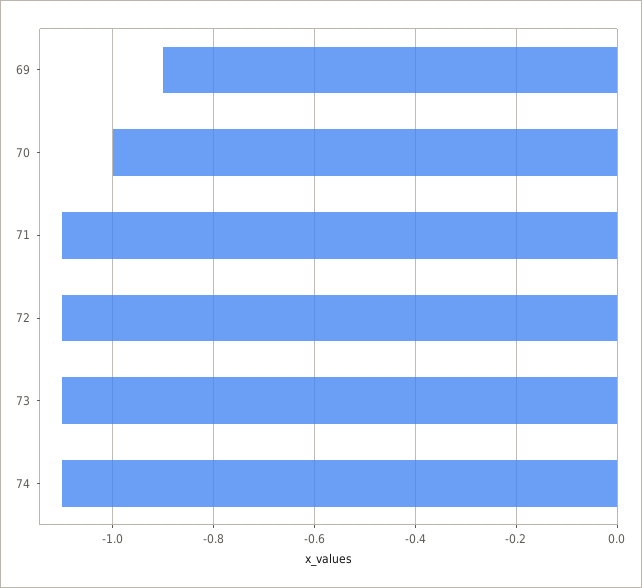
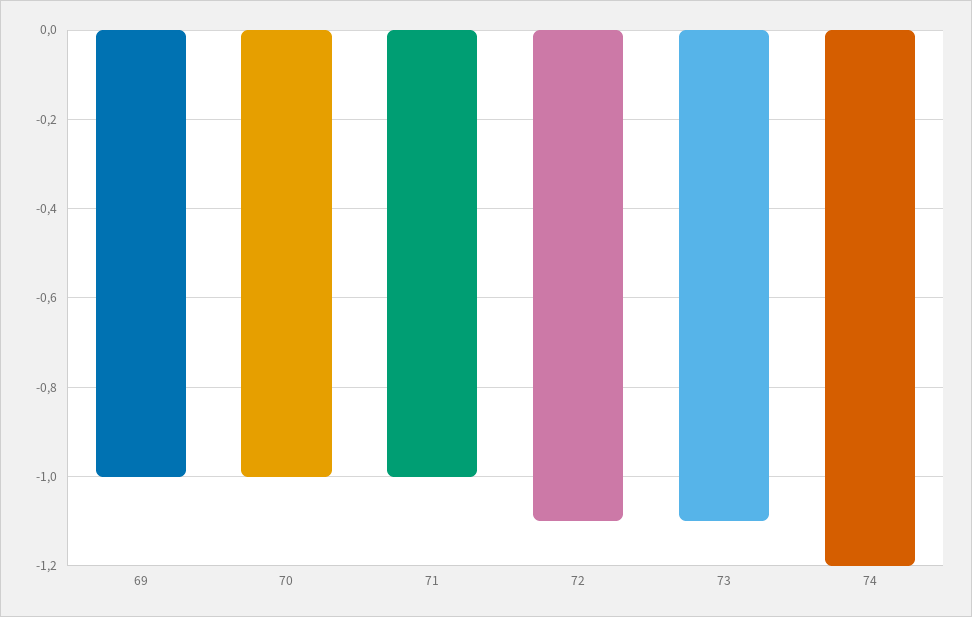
  {
-   "69": -0.9,
+   "69": -1,
    "70": -1,
-   "71": -1.1,
+   "71": -1,
    "72": -1.1,
    "73": -1.1,
-   "74": -1.1
+   "74": -1.2
  }

